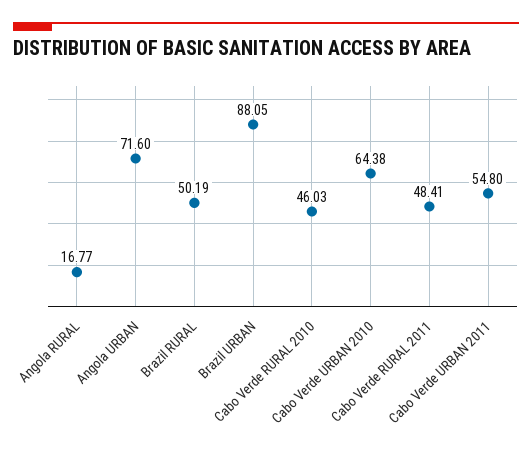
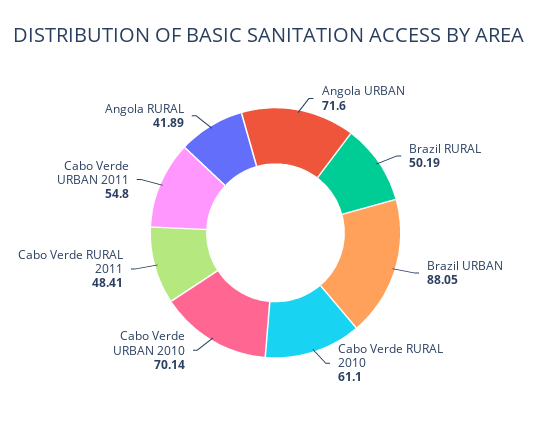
  {
-   "Angola RURAL": 16.77,
+   "Angola RURAL": 41.89,
    "Angola URBAN": 71.6,
    "Brazil RURAL": 50.19,
    "Brazil URBAN": 88.05,
-   "Cabo Verde RURAL 2010": 46.03,
+   "Cabo Verde RURAL 2010": 61.1,
-   "Cabo Verde URBAN 2010": 64.38,
+   "Cabo Verde URBAN 2010": 70.14,
    "Cabo Verde RURAL 2011": 48.41,
    "Cabo Verde URBAN 2011": 54.8
  }

